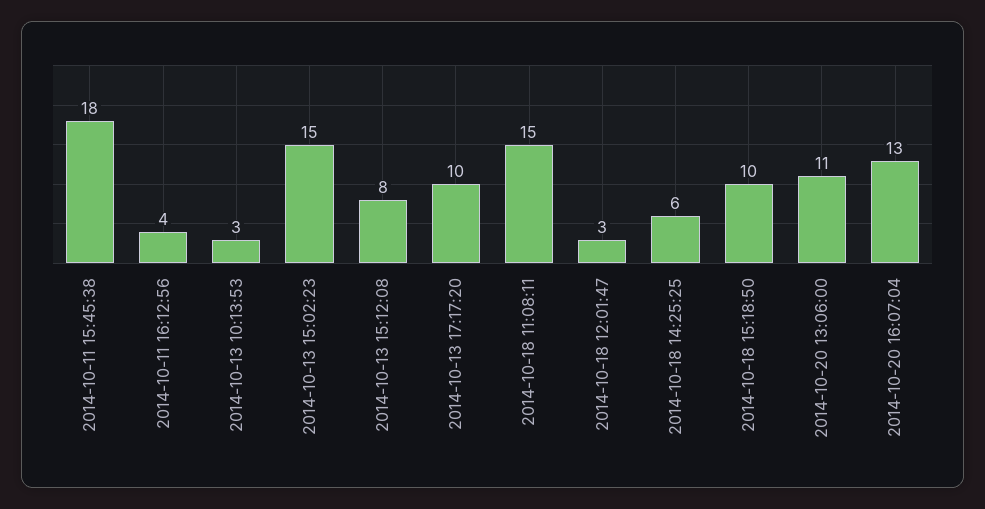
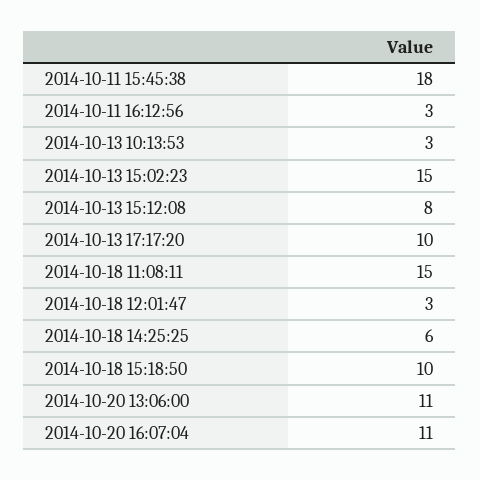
  {
    "2014-10-11 15:45:38": 18,
-   "2014-10-11 16:12:56": 4,
+   "2014-10-11 16:12:56": 3,
    "2014-10-13 10:13:53": 3,
    "2014-10-13 15:02:23": 15,
    "2014-10-13 15:12:08": 8,
    "2014-10-13 17:17:20": 10,
    "2014-10-18 11:08:11": 15,
    "2014-10-18 12:01:47": 3,
    "2014-10-18 14:25:25": 6,
    "2014-10-18 15:18:50": 10,
    "2014-10-20 13:06:00": 11,
-   "2014-10-20 16:07:04": 13
+   "2014-10-20 16:07:04": 11
  }

